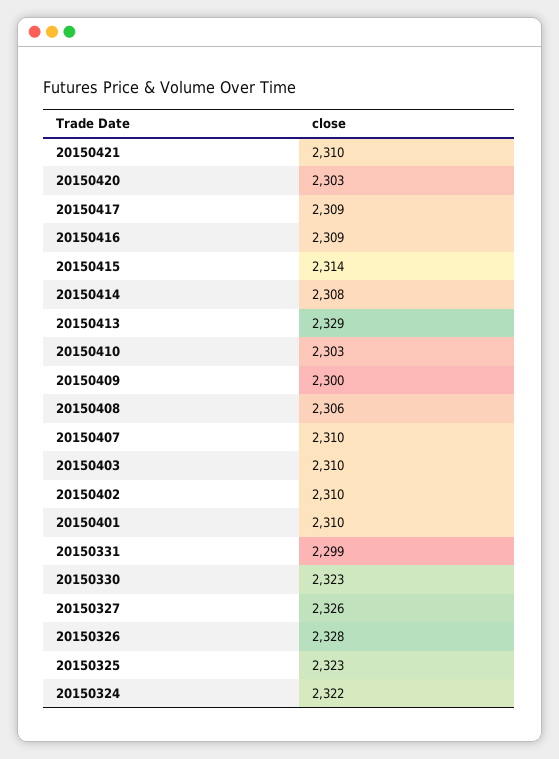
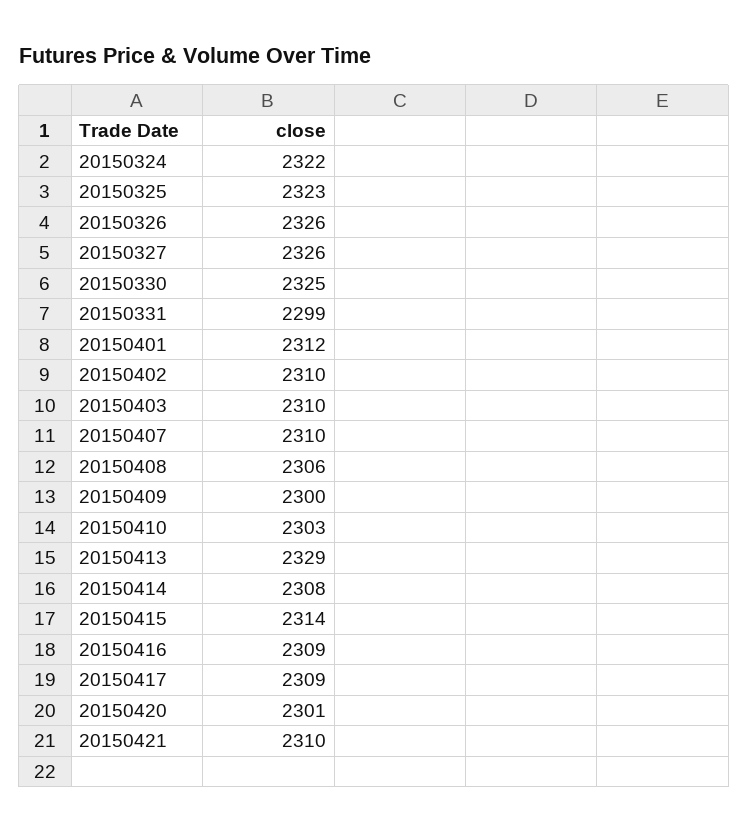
  {
    "20150421": 2310,
-   "20150420": 2303,
+   "20150420": 2301,
    "20150417": 2309,
    "20150416": 2309,
    "20150415": 2314,
    "20150414": 2308,
    "20150413": 2329,
    "20150410": 2303,
    "20150409": 2300,
    "20150408": 2306,
    "20150407": 2310,
    "20150403": 2310,
    "20150402": 2310,
-   "20150401": 2310,
+   "20150401": 2312,
    "20150331": 2299,
-   "20150330": 2323,
+   "20150330": 2325,
    "20150327": 2326,
-   "20150326": 2328,
+   "20150326": 2326,
    "20150325": 2323,
    "20150324": 2322
  }

